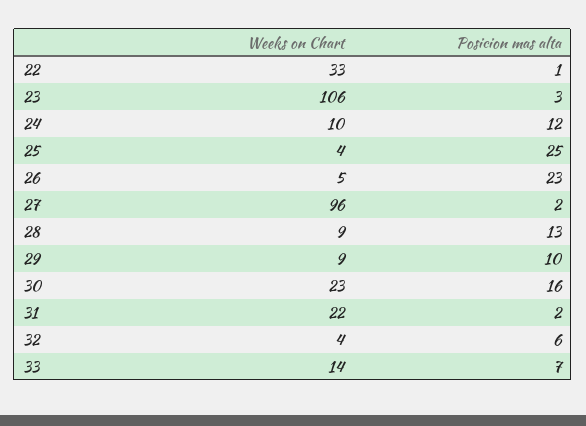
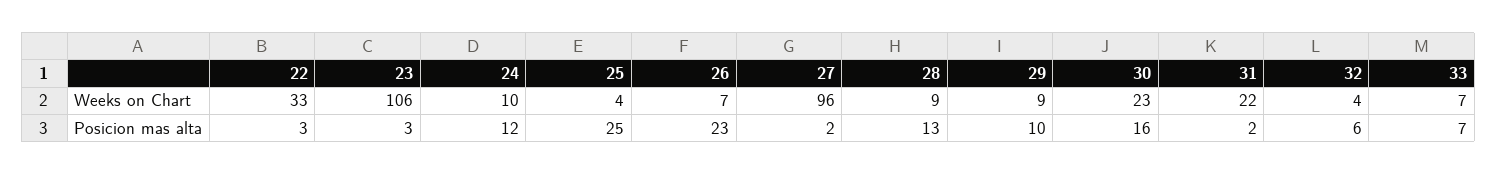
  {
    "Weeks on Chart": {
      "22": 33,
      "23": 106,
      "24": 10,
      "25": 4,
-     "26": 5,
+     "26": 7,
      "27": 96,
      "28": 9,
      "29": 9,
      "30": 23,
      "31": 22,
      "32": 4,
-     "33": 14
+     "33": 7
    },
    "Posicion mas alta": {
-     "22": 1,
+     "22": 3,
      "23": 3,
      "24": 12,
      "25": 25,
      "26": 23,
      "27": 2,
      "28": 13,
      "29": 10,
      "30": 16,
      "31": 2,
      "32": 6,
      "33": 7
    }
  }

